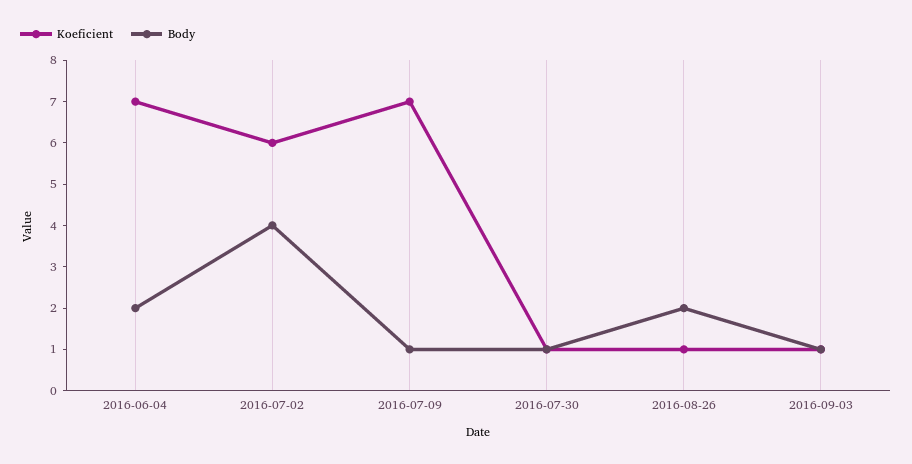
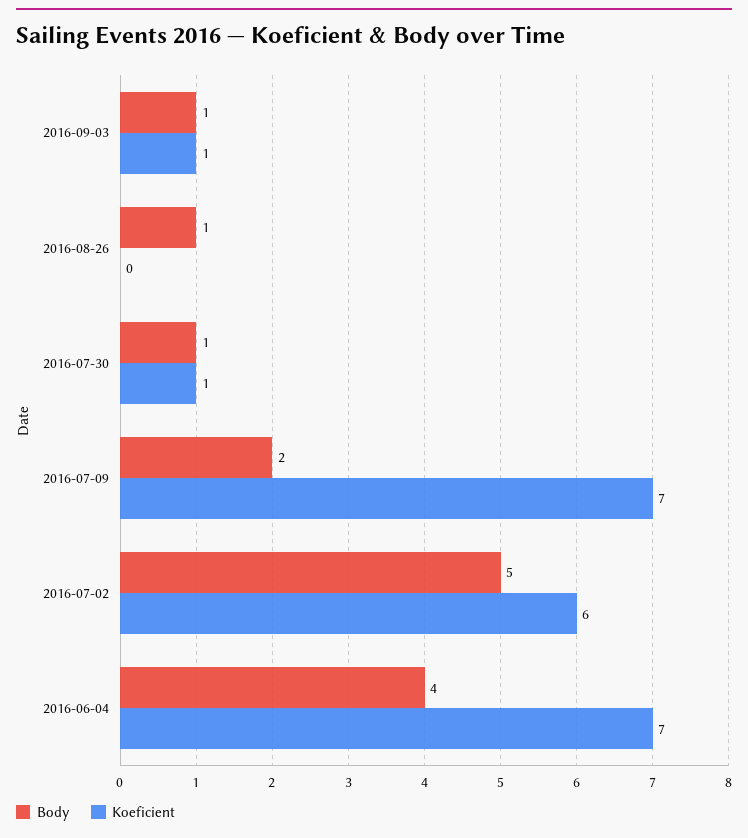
  {
    "Koeficient": {
      "2016-06-04": 7,
      "2016-07-02": 6,
      "2016-07-09": 7,
      "2016-07-30": 1,
-     "2016-08-26": 1,
+     "2016-08-26": 0,
      "2016-09-03": 1
    },
    "Body": {
-     "2016-06-04": 2,
+     "2016-06-04": 4,
-     "2016-07-02": 4,
+     "2016-07-02": 5,
-     "2016-07-09": 1,
+     "2016-07-09": 2,
      "2016-07-30": 1,
-     "2016-08-26": 2,
+     "2016-08-26": 1,
      "2016-09-03": 1
    }
  }

